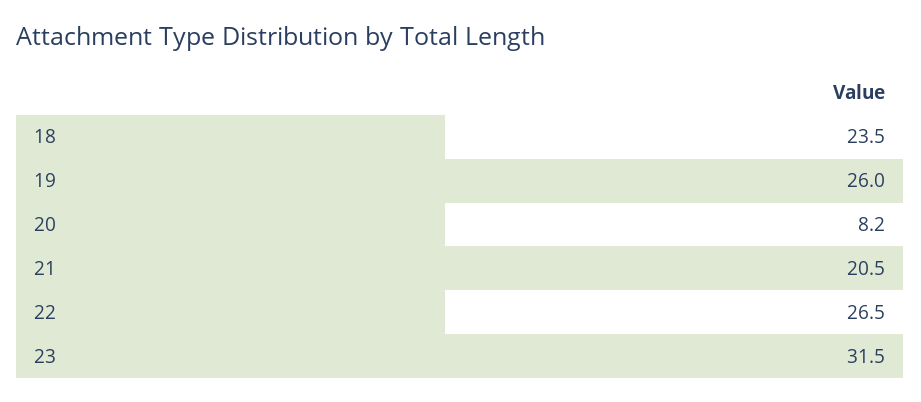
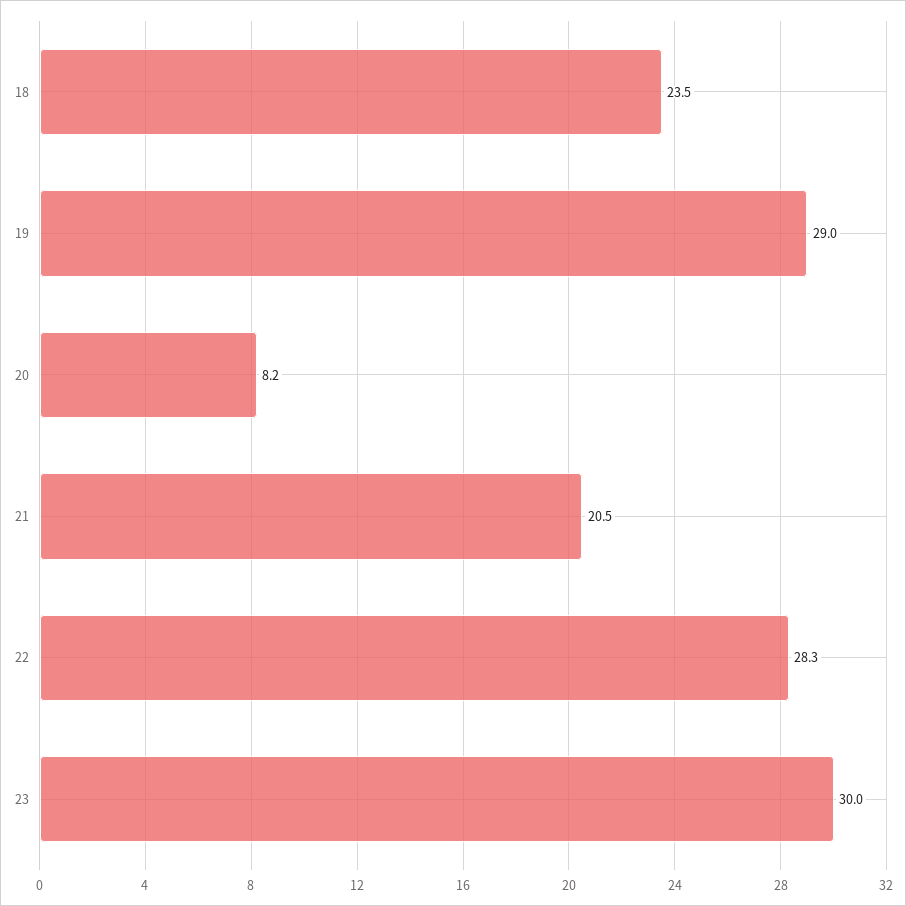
  {
    "18": 23.5,
-   "19": 26,
+   "19": 29,
    "20": 8.2,
    "21": 20.5,
-   "22": 26.5,
+   "22": 28.3,
-   "23": 31.5
+   "23": 30
  }

